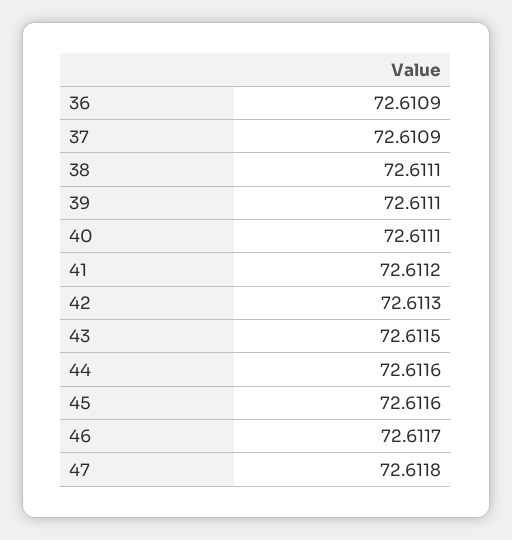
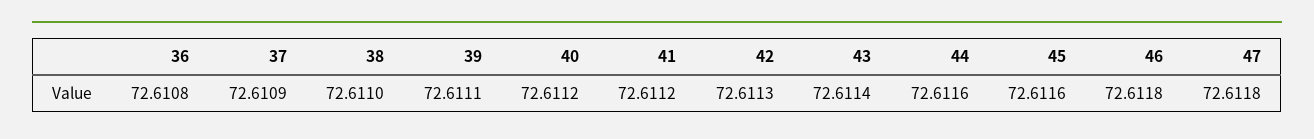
  {
-   "36": 72.6109,
+   "36": 72.6108,
    "37": 72.6109,
-   "38": 72.6111,
+   "38": 72.611,
    "39": 72.6111,
-   "40": 72.6111,
+   "40": 72.6112,
    "41": 72.6112,
    "42": 72.6113,
-   "43": 72.6115,
+   "43": 72.6114,
    "44": 72.6116,
    "45": 72.6116,
-   "46": 72.6117,
+   "46": 72.6118,
    "47": 72.6118
  }

